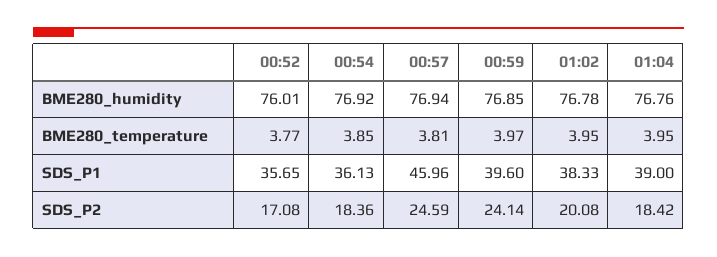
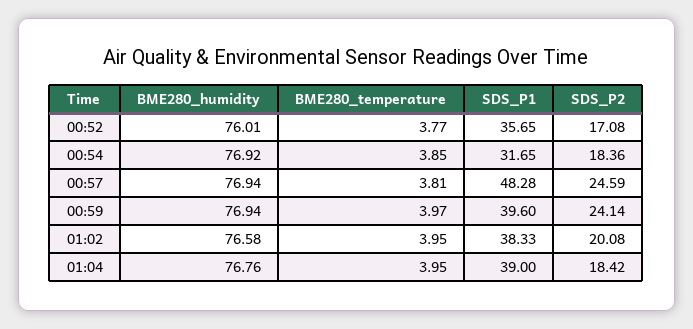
  {
    "00:52": {
      "BME280_humidity": 76.01,
      "BME280_temperature": 3.77,
      "SDS_P1": 35.65,
      "SDS_P2": 17.08
    },
    "00:54": {
      "BME280_humidity": 76.92,
      "BME280_temperature": 3.85,
-     "SDS_P1": 36.13,
+     "SDS_P1": 31.65,
      "SDS_P2": 18.36
    },
    "00:57": {
      "BME280_humidity": 76.94,
      "BME280_temperature": 3.81,
-     "SDS_P1": 45.96,
+     "SDS_P1": 48.28,
      "SDS_P2": 24.59
    },
    "00:59": {
-     "BME280_humidity": 76.85,
+     "BME280_humidity": 76.94,
      "BME280_temperature": 3.97,
      "SDS_P1": 39.6,
      "SDS_P2": 24.14
    },
    "01:02": {
-     "BME280_humidity": 76.78,
+     "BME280_humidity": 76.58,
      "BME280_temperature": 3.95,
      "SDS_P1": 38.33,
      "SDS_P2": 20.08
    },
    "01:04": {
      "BME280_humidity": 76.76,
      "BME280_temperature": 3.95,
      "SDS_P1": 39,
      "SDS_P2": 18.42
    }
  }

